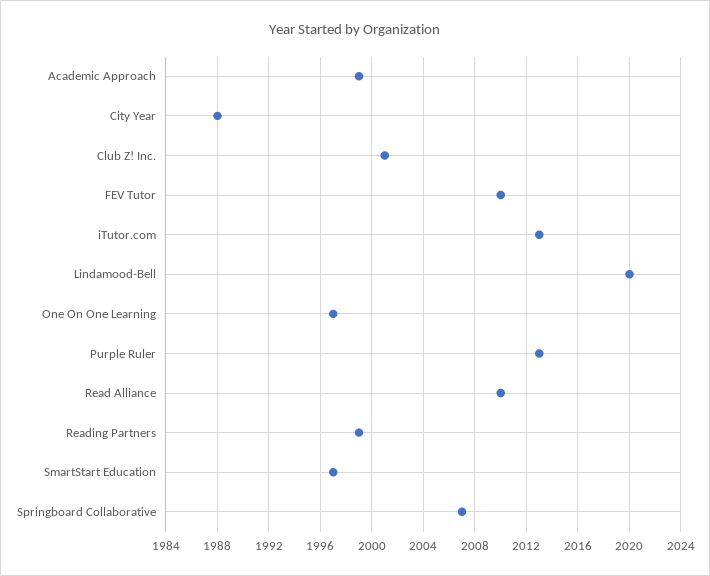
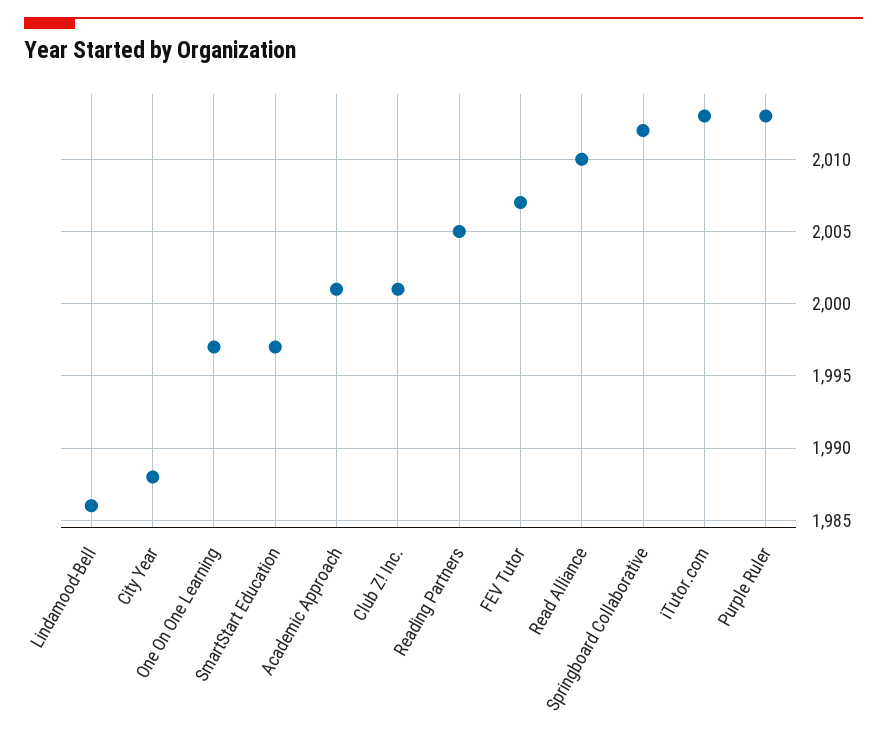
  {
-   "Academic Approach": 1999,
+   "Academic Approach": 2001,
    "City Year": 1988,
    "Club Z! Inc.": 2001,
-   "FEV Tutor": 2010,
+   "FEV Tutor": 2007,
    "iTutor.com": 2013,
-   "Lindamood-Bell": 2020,
+   "Lindamood-Bell": 1986,
    "One On One Learning": 1997,
    "Purple Ruler": 2013,
    "Read Alliance": 2010,
-   "Reading Partners": 1999,
+   "Reading Partners": 2005,
    "SmartStart Education": 1997,
-   "Springboard Collaborative": 2007
+   "Springboard Collaborative": 2012
  }

